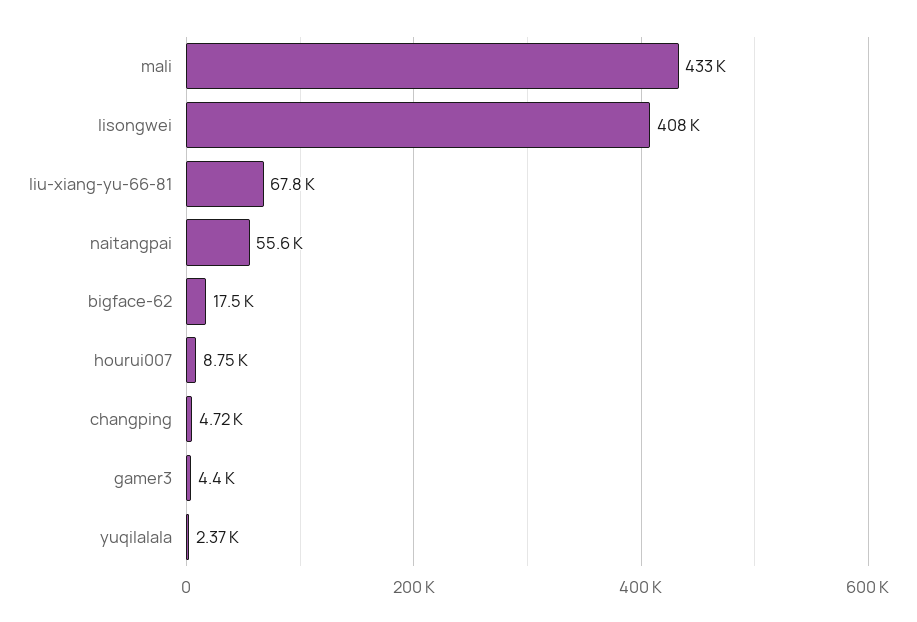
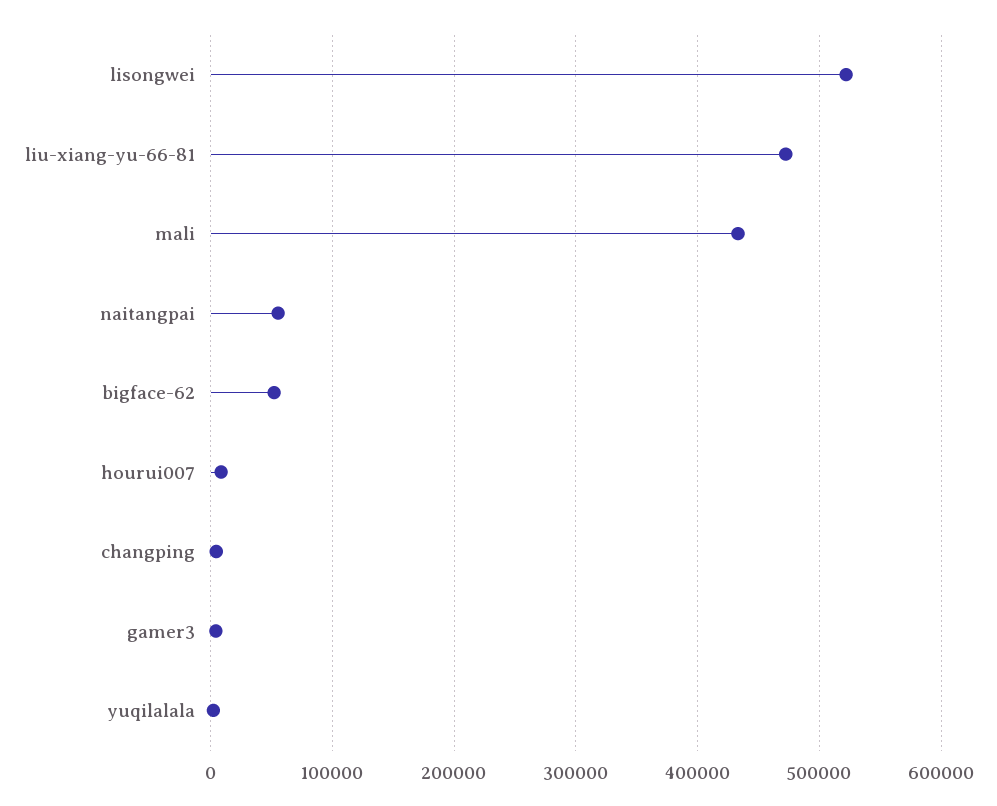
  {
    "mali": 433000,
-   "lisongwei": 408000,
+   "lisongwei": 520000,
-   "liu-xiang-yu-66-81": 67800,
+   "liu-xiang-yu-66-81": 470000,
    "naitangpai": 55600,
-   "bigface-62": 17500,
+   "bigface-62": 50000,
    "hourui007": 8750,
    "changping": 4720,
    "gamer3": 4400,
    "yuqilalala": 2370
  }

